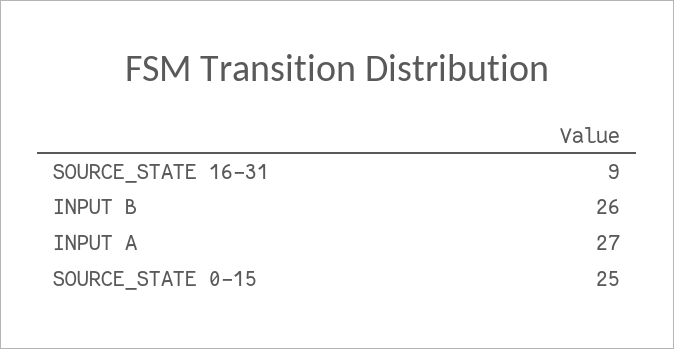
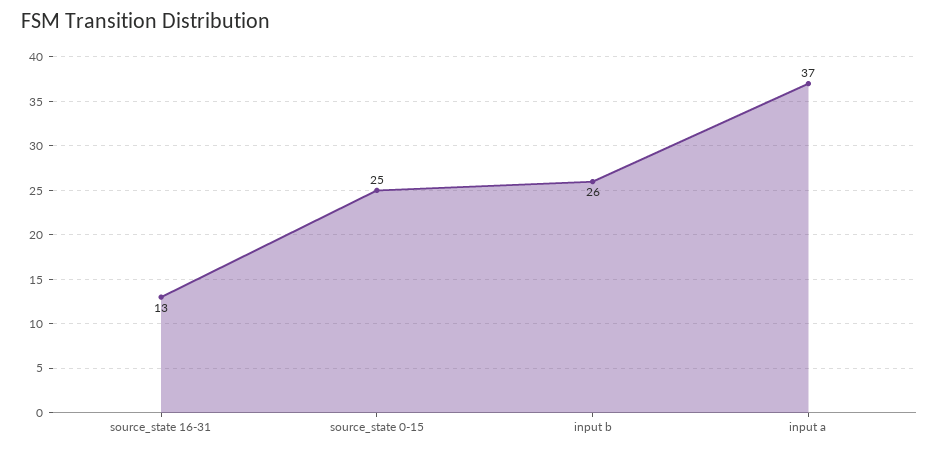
  {
-   "SOURCE_STATE 16-31": 9,
+   "SOURCE_STATE 16-31": 13,
    "INPUT B": 26,
-   "INPUT A": 27,
+   "INPUT A": 37,
    "SOURCE_STATE 0-15": 25
  }

